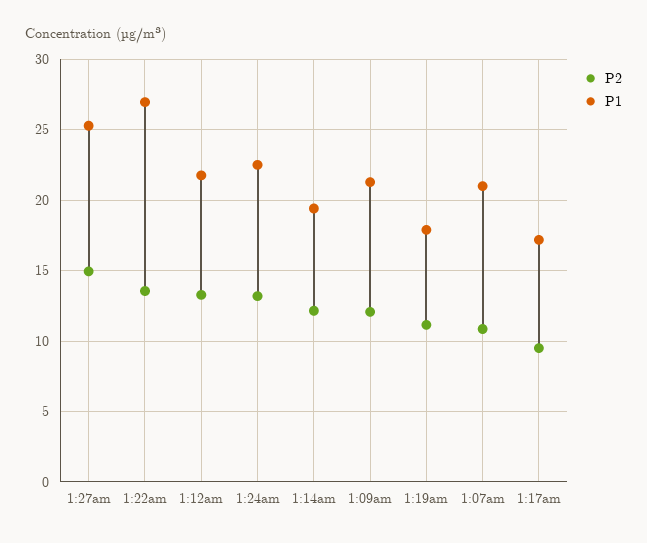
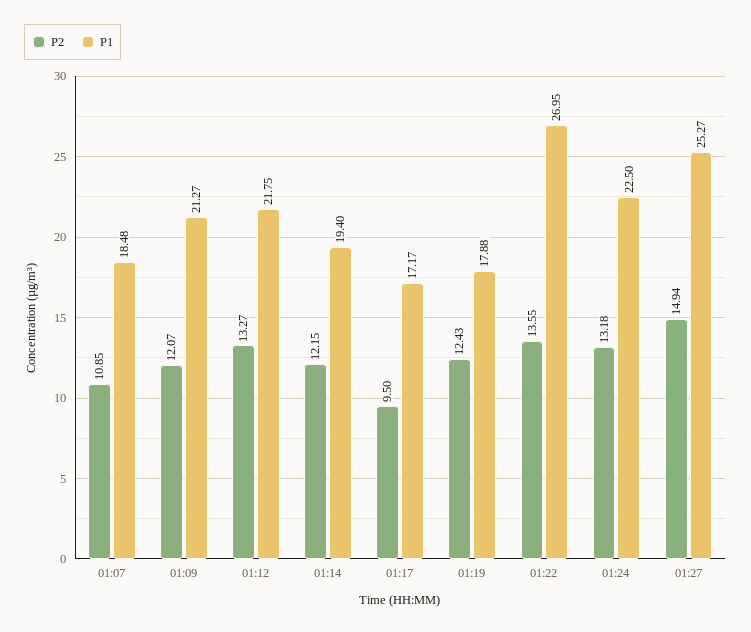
  {
    "P2": {
      "1:27am": 14.94,
      "1:22am": 13.55,
      "1:12am": 13.27,
      "1:24am": 13.18,
      "1:14am": 12.15,
      "1:09am": 12.07,
-     "1:19am": 11,
+     "1:19am": 12.43,
      "1:07am": 10.85,
      "1:17am": 9.5
    },
    "P1": {
      "1:27am": 25.27,
      "1:22am": 26.95,
      "1:12am": 21.75,
      "1:24am": 22.5,
      "1:14am": 19.4,
      "1:09am": 21.27,
      "1:19am": 17.88,
-     "1:07am": 21,
+     "1:07am": 18.48,
      "1:17am": 17.17
    }
  }

